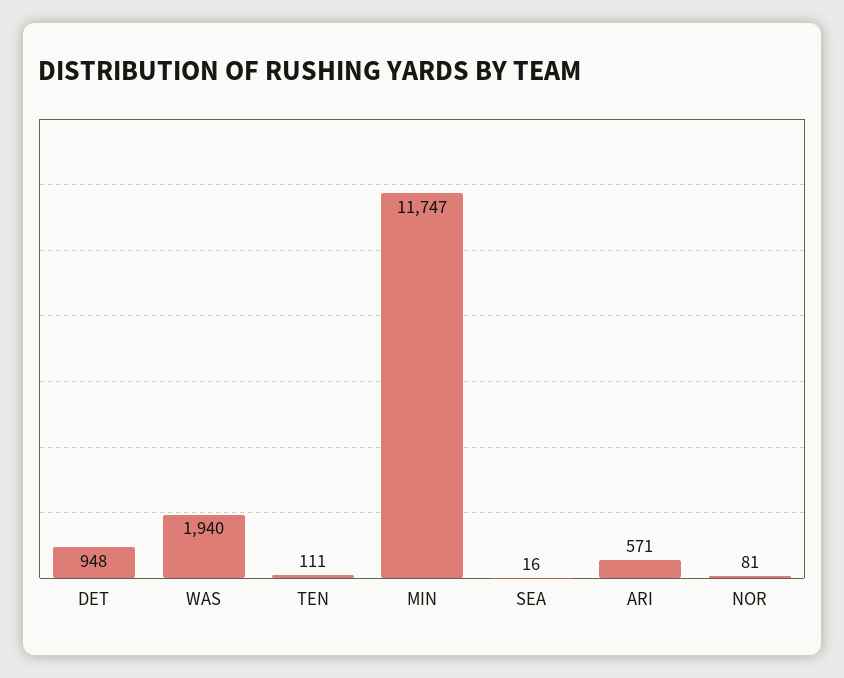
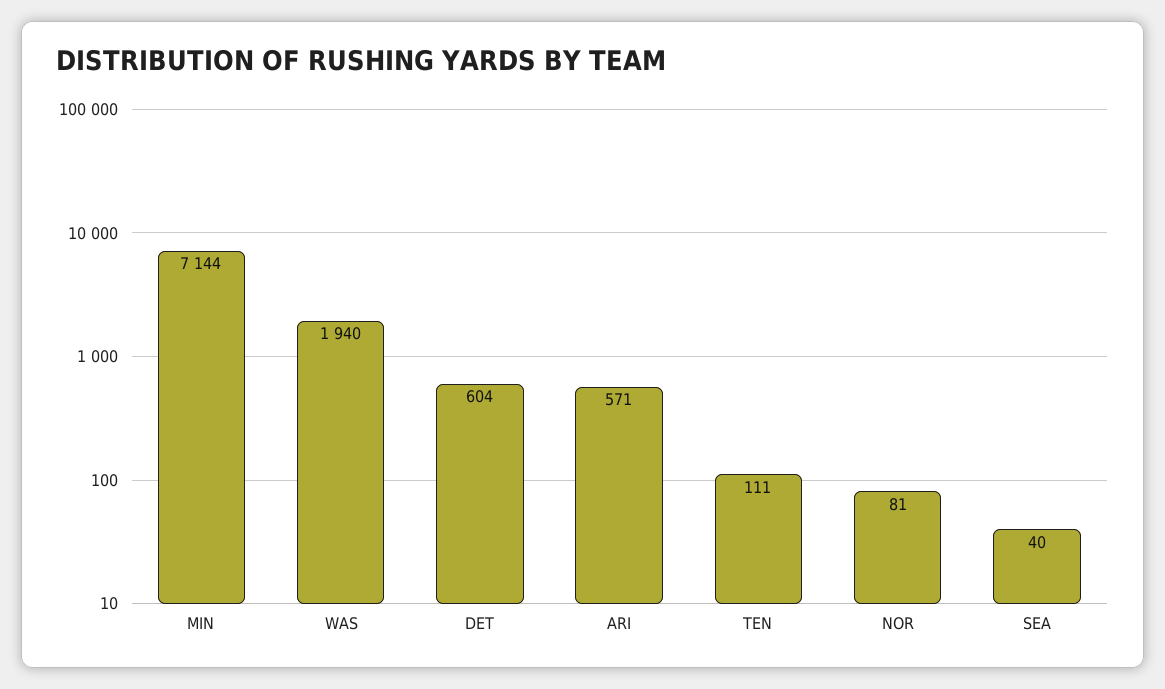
  {
-   "DET": 948,
+   "DET": 604,
    "WAS": 1940,
    "TEN": 111,
-   "MIN": 11747,
+   "MIN": 7144,
-   "SEA": 16,
+   "SEA": 40,
    "ARI": 571,
    "NOR": 81
  }

